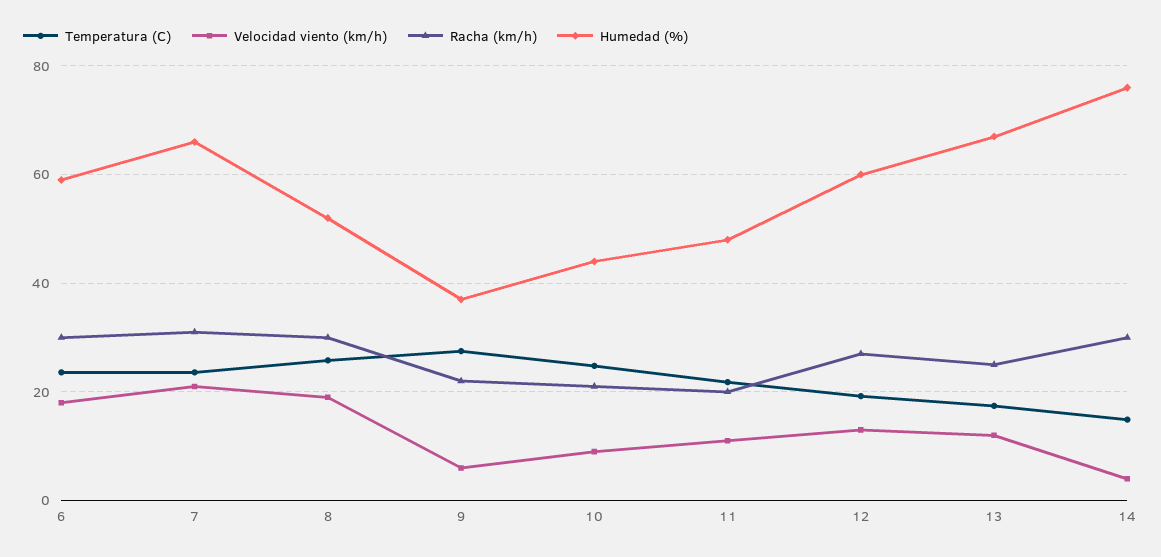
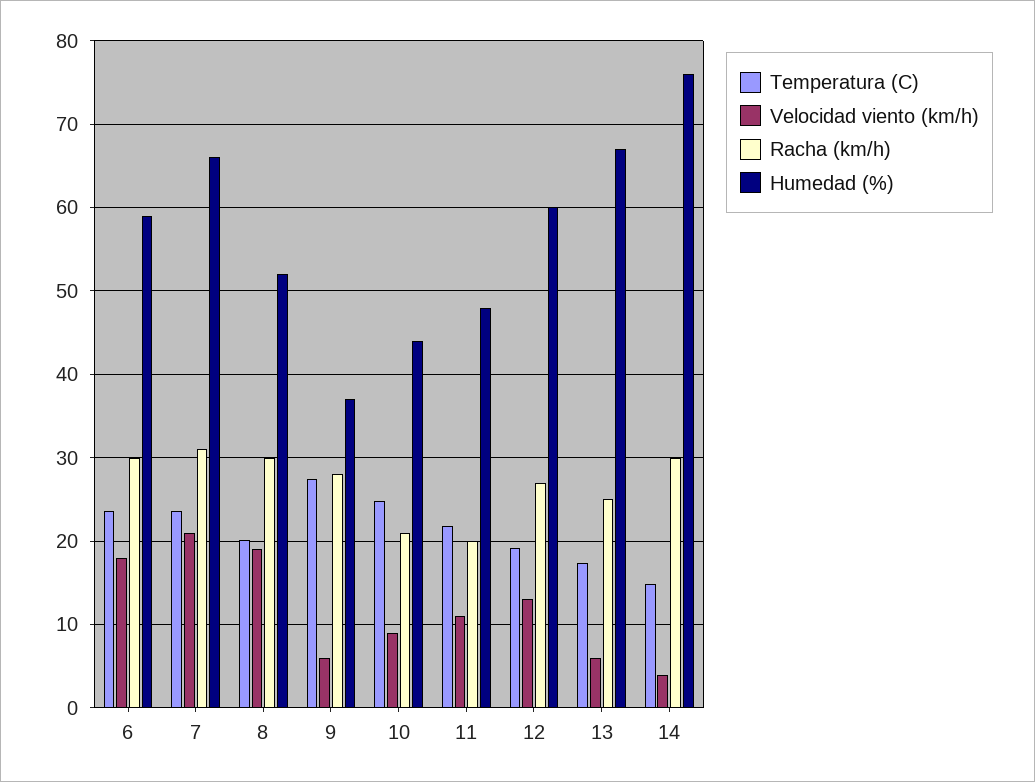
  {
    "Temperatura (C)": {
      "6": 24,
      "7": 24,
-     "8": 26,
+     "8": 20,
      "9": 28,
      "10": 25,
      "11": 22,
      "12": 19,
      "13": 17,
      "14": 15
    },
    "Velocidad viento (km/h)": {
      "6": 18,
      "7": 21,
      "8": 19,
      "9": 6,
      "10": 9,
      "11": 11,
      "12": 13,
-     "13": 12,
+     "13": 6,
      "14": 4
    },
    "Racha (km/h)": {
      "6": 30,
      "7": 31,
      "8": 30,
-     "9": 22,
+     "9": 28,
      "10": 21,
      "11": 20,
      "12": 27,
      "13": 25,
      "14": 30
    },
    "Humedad (%)": {
      "6": 59,
      "7": 66,
      "8": 52,
      "9": 37,
      "10": 44,
      "11": 48,
      "12": 60,
      "13": 67,
      "14": 76
    }
  }

